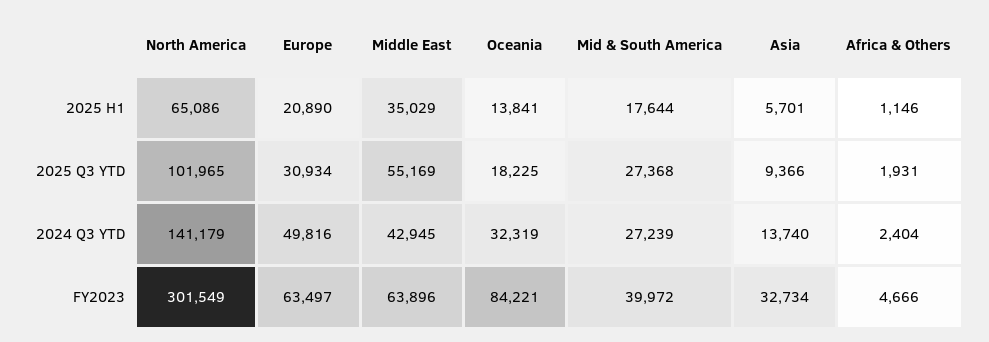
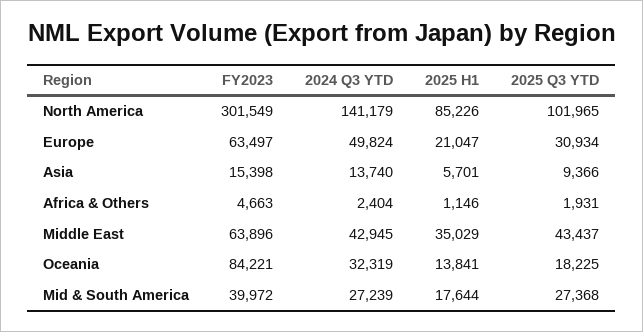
  {
    "North America": {
-     "2025 H1": 65086,
+     "2025 H1": 85226,
      "2025 Q3 YTD": 101965,
      "2024 Q3 YTD": 141179,
      "FY2023": 301549
    },
    "Europe": {
-     "2025 H1": 20890,
+     "2025 H1": 21047,
      "2025 Q3 YTD": 30934,
-     "2024 Q3 YTD": 49816,
+     "2024 Q3 YTD": 49824,
      "FY2023": 63497
    },
    "Middle East": {
      "2025 H1": 35029,
-     "2025 Q3 YTD": 55169,
+     "2025 Q3 YTD": 43437,
      "2024 Q3 YTD": 42945,
      "FY2023": 63896
    },
    "Oceania": {
      "2025 H1": 13841,
      "2025 Q3 YTD": 18225,
      "2024 Q3 YTD": 32319,
      "FY2023": 84221
    },
    "Mid & South America": {
      "2025 H1": 17644,
      "2025 Q3 YTD": 27368,
      "2024 Q3 YTD": 27239,
      "FY2023": 39972
    },
    "Asia": {
      "2025 H1": 5701,
      "2025 Q3 YTD": 9366,
      "2024 Q3 YTD": 13740,
-     "FY2023": 32734
+     "FY2023": 15398
    },
    "Africa & Others": {
      "2025 H1": 1146,
      "2025 Q3 YTD": 1931,
      "2024 Q3 YTD": 2404,
-     "FY2023": 4666
+     "FY2023": 4663
    }
  }

